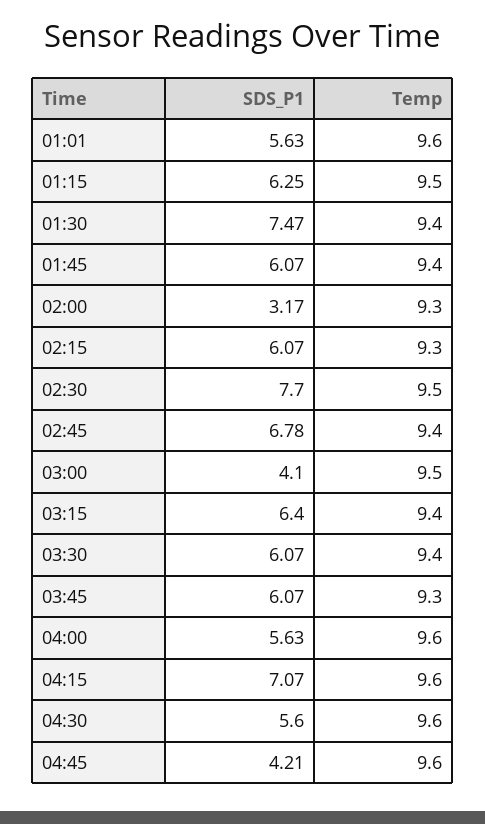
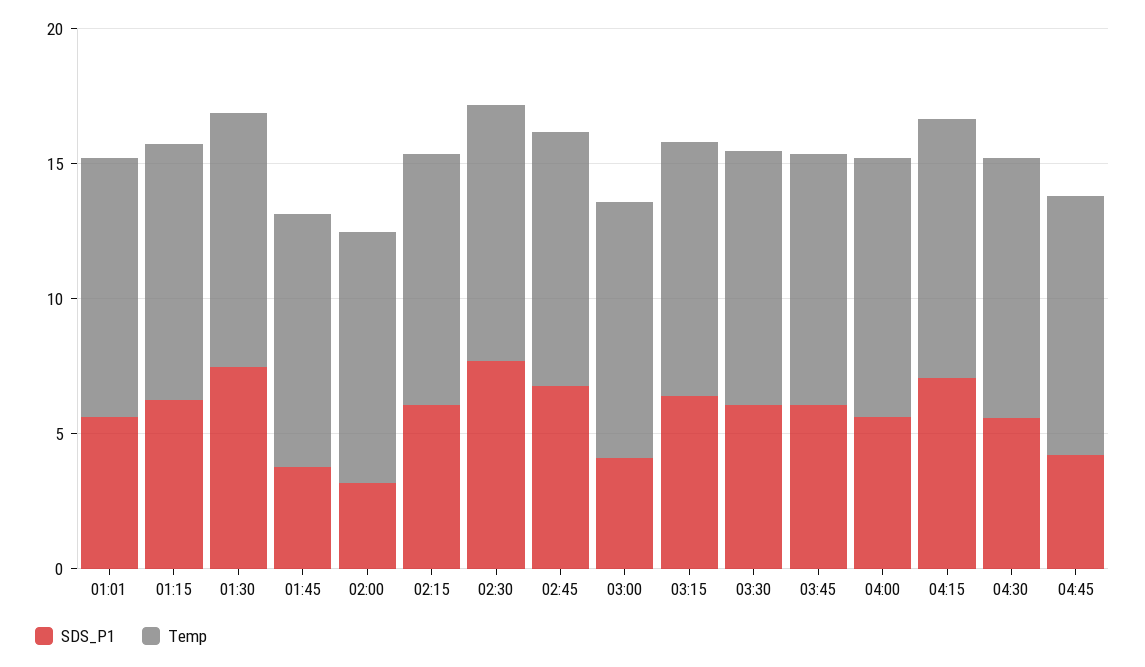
  {
    "SDS_P1": {
      "01:01": 5.63,
      "01:15": 6.25,
      "01:30": 7.47,
-     "01:45": 6.07,
+     "01:45": 4,
      "02:00": 3.17,
      "02:15": 6.07,
      "02:30": 7.7,
      "02:45": 6.78,
      "03:00": 4.1,
      "03:15": 6.4,
      "03:30": 6.07,
      "03:45": 6.07,
      "04:00": 5.63,
      "04:15": 7.07,
      "04:30": 5.6,
      "04:45": 4.21
    },
    "Temp": {
      "01:01": 9.6,
      "01:15": 9.5,
      "01:30": 9.4,
      "01:45": 9.4,
      "02:00": 9.3,
      "02:15": 9.3,
      "02:30": 9.5,
      "02:45": 9.4,
      "03:00": 9.5,
      "03:15": 9.4,
      "03:30": 9.4,
      "03:45": 9.3,
      "04:00": 9.6,
      "04:15": 9.6,
      "04:30": 9.6,
      "04:45": 9.6
    }
  }

